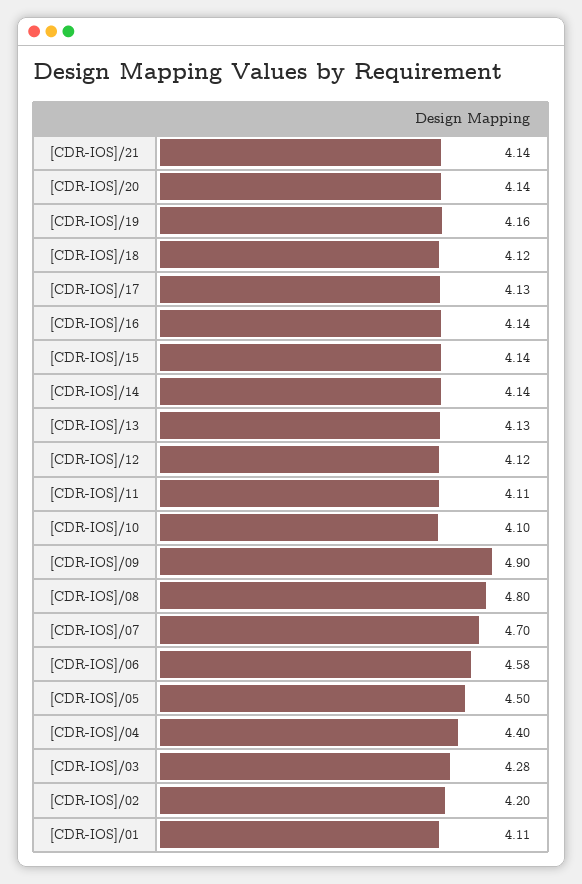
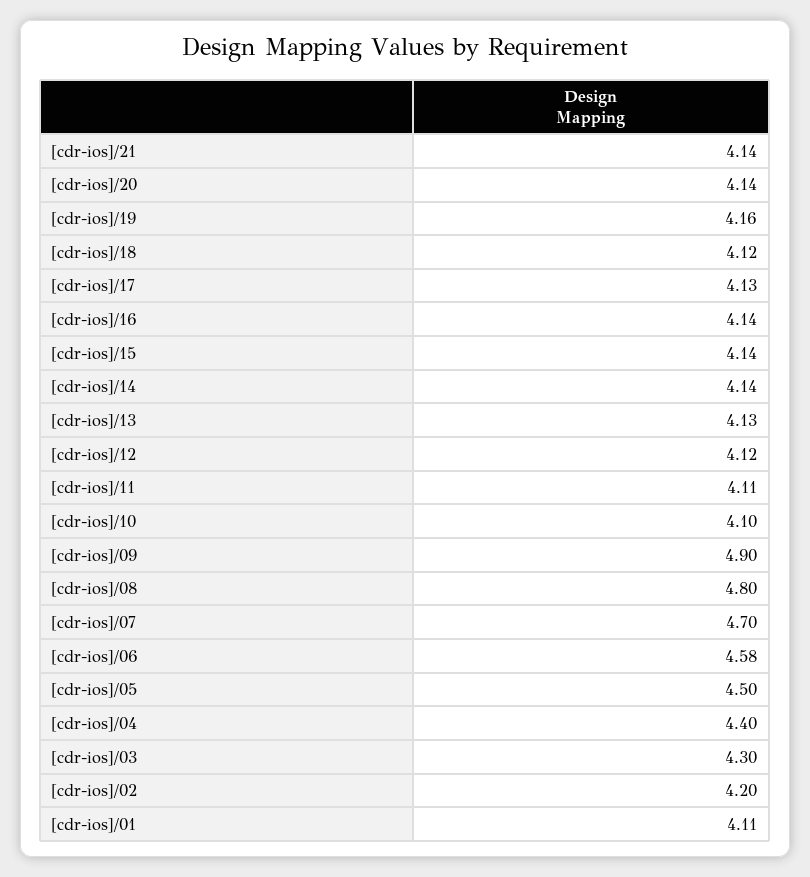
  {
    "[CDR-IOS]/21": 4.14,
    "[CDR-IOS]/20": 4.14,
    "[CDR-IOS]/19": 4.16,
    "[CDR-IOS]/18": 4.12,
    "[CDR-IOS]/17": 4.13,
    "[CDR-IOS]/16": 4.14,
    "[CDR-IOS]/15": 4.14,
    "[CDR-IOS]/14": 4.14,
    "[CDR-IOS]/13": 4.13,
    "[CDR-IOS]/12": 4.12,
    "[CDR-IOS]/11": 4.11,
    "[CDR-IOS]/10": 4.1,
    "[CDR-IOS]/09": 4.9,
    "[CDR-IOS]/08": 4.8,
    "[CDR-IOS]/07": 4.7,
    "[CDR-IOS]/06": 4.58,
    "[CDR-IOS]/05": 4.5,
    "[CDR-IOS]/04": 4.4,
-   "[CDR-IOS]/03": 4.28,
+   "[CDR-IOS]/03": 4.3,
    "[CDR-IOS]/02": 4.2,
    "[CDR-IOS]/01": 4.11
  }

